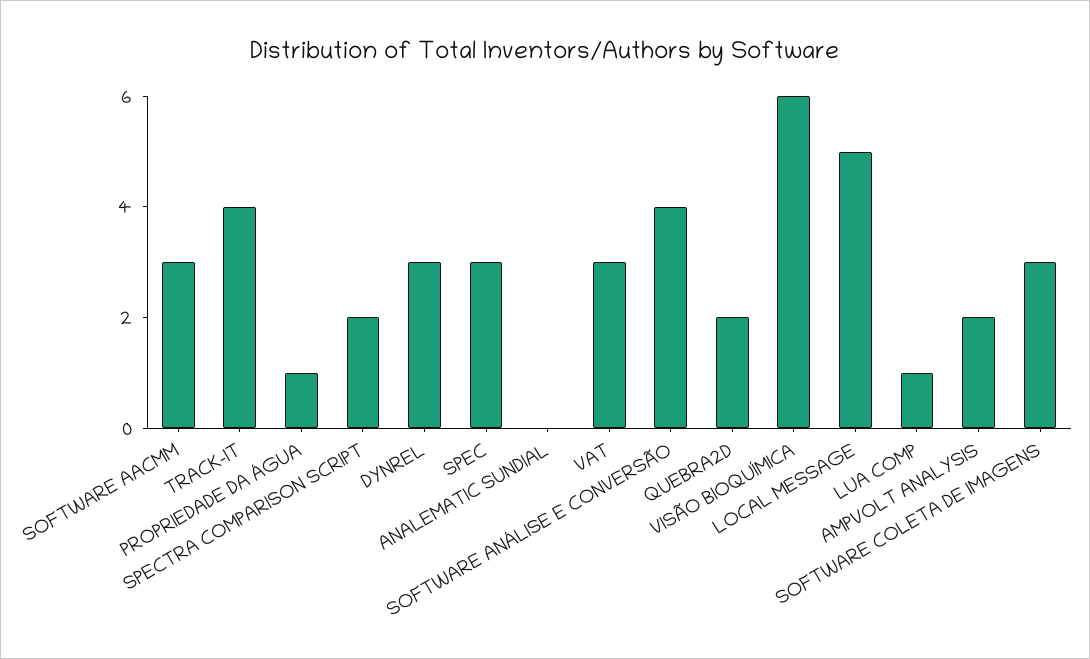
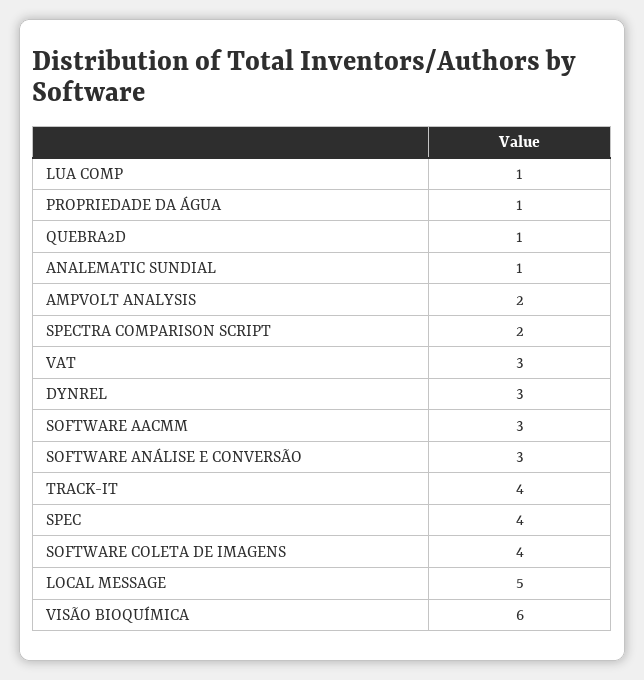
  {
    "SOFTWARE AACMM": 3,
    "TRACK-IT": 4,
    "PROPRIEDADE DA ÁGUA": 1,
    "SPECTRA COMPARISON SCRIPT": 2,
    "DYNREL": 3,
-   "SPEC": 3,
+   "SPEC": 4,
-   "ANALEMATIC SUNDIAL": 0,
+   "ANALEMATIC SUNDIAL": 1,
    "VAT": 3,
-   "SOFTWARE ANÁLISE E CONVERSÃO": 4,
+   "SOFTWARE ANÁLISE E CONVERSÃO": 3,
-   "QUEBRA2D": 2,
+   "QUEBRA2D": 1,
    "VISÃO BIOQUÍMICA": 6,
    "LOCAL MESSAGE": 5,
    "LUA COMP": 1,
    "AMPVOLT ANALYSIS": 2,
-   "SOFTWARE COLETA DE IMAGENS": 3
+   "SOFTWARE COLETA DE IMAGENS": 4
  }

